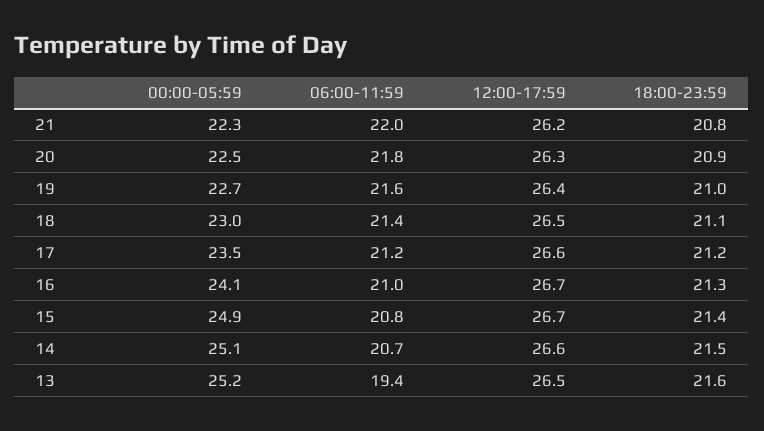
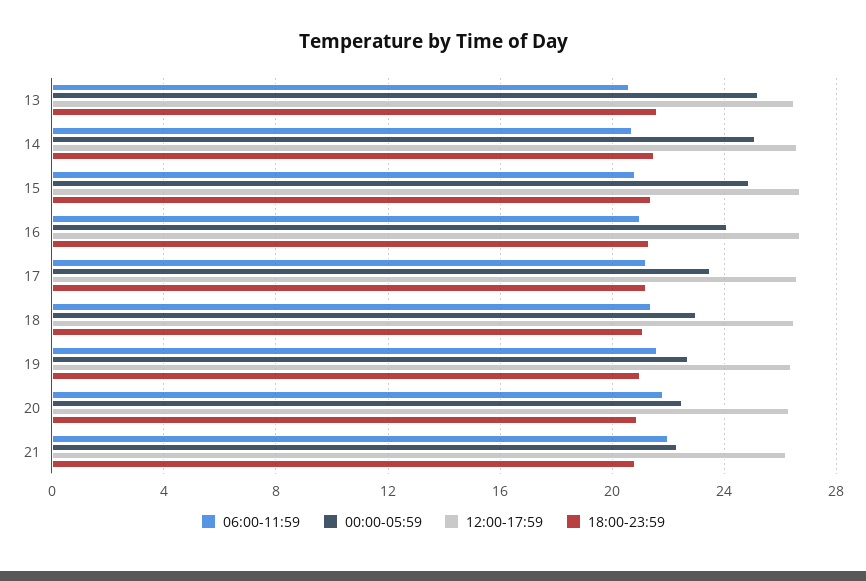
  {
    "00:00-05:59": {
      "21": 22.3,
      "20": 22.5,
      "19": 22.7,
      "18": 23,
      "17": 23.5,
      "16": 24.1,
      "15": 24.9,
      "14": 25.1,
      "13": 25.2
    },
    "06:00-11:59": {
      "21": 22,
      "20": 21.8,
      "19": 21.6,
      "18": 21.4,
      "17": 21.2,
      "16": 21,
      "15": 20.8,
      "14": 20.7,
-     "13": 19.4
+     "13": 20.5
    },
    "12:00-17:59": {
      "21": 26.2,
      "20": 26.3,
      "19": 26.4,
      "18": 26.5,
      "17": 26.6,
      "16": 26.7,
      "15": 26.7,
      "14": 26.6,
      "13": 26.5
    },
    "18:00-23:59": {
      "21": 20.8,
      "20": 20.9,
      "19": 21,
      "18": 21.1,
      "17": 21.2,
      "16": 21.3,
      "15": 21.4,
      "14": 21.5,
      "13": 21.6
    }
  }

